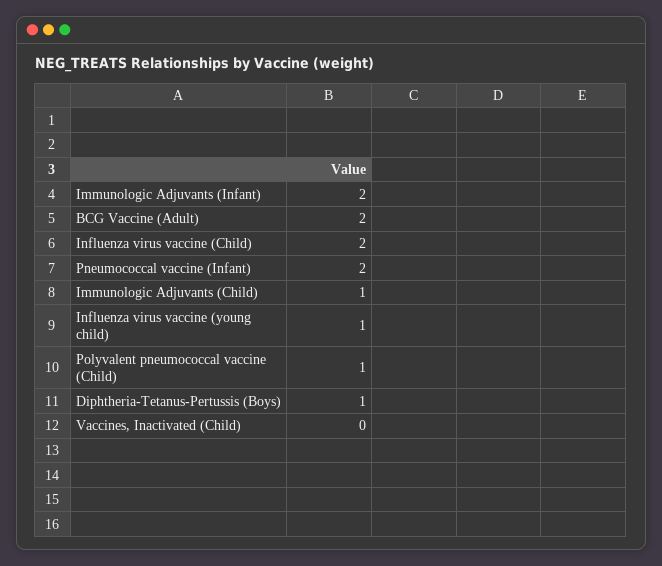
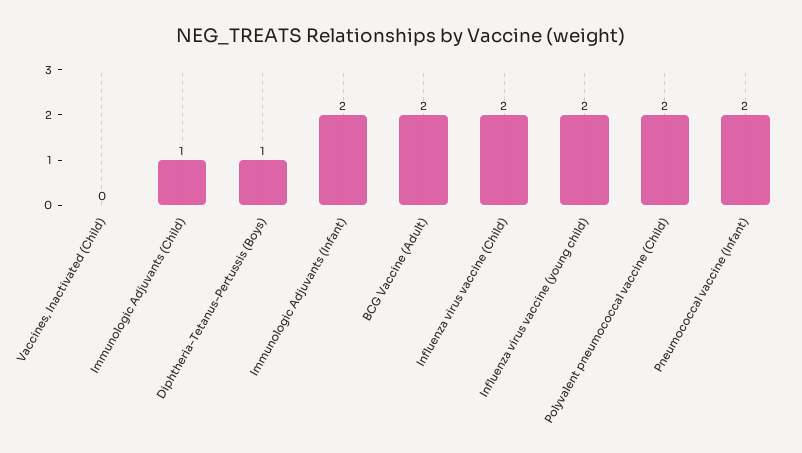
  {
    "Immunologic Adjuvants (Infant)": 2,
    "BCG Vaccine (Adult)": 2,
    "Influenza virus vaccine (Child)": 2,
    "Pneumococcal vaccine (Infant)": 2,
    "Immunologic Adjuvants (Child)": 1,
-   "Influenza virus vaccine (young child)": 1,
+   "Influenza virus vaccine (young child)": 2,
-   "Polyvalent pneumococcal vaccine (Child)": 1,
+   "Polyvalent pneumococcal vaccine (Child)": 2,
    "Diphtheria-Tetanus-Pertussis (Boys)": 1,
    "Vaccines, Inactivated (Child)": 0
  }

